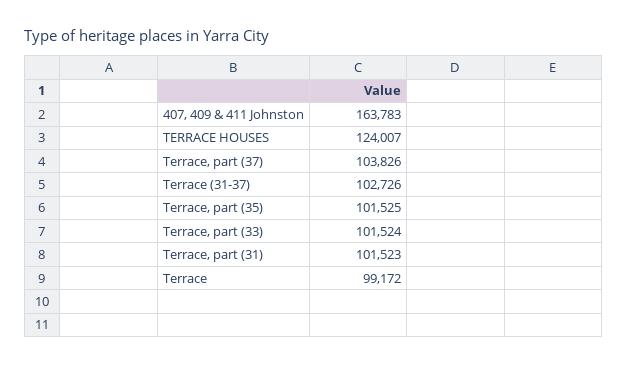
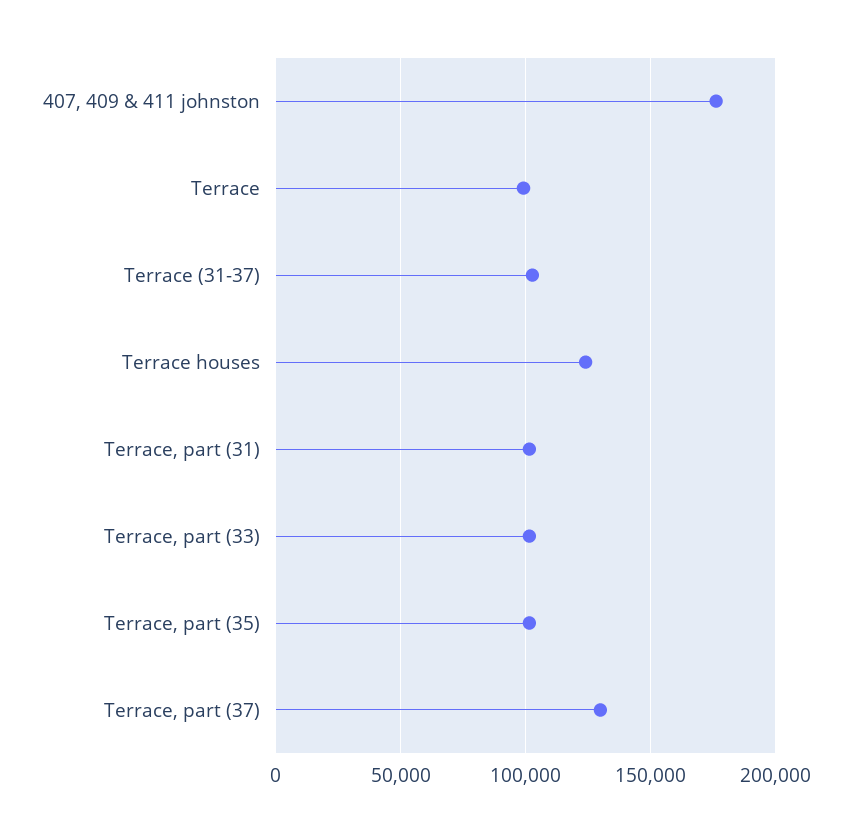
  {
-   "407, 409 & 411 Johnston": 163783,
+   "407, 409 & 411 Johnston": 175000,
    "TERRACE HOUSES": 124007,
-   "Terrace, part (37)": 103826,
+   "Terrace, part (37)": 130000,
    "Terrace (31-37)": 102726,
    "Terrace, part (35)": 101525,
    "Terrace, part (33)": 101524,
    "Terrace, part (31)": 101523,
    "Terrace": 99172
  }

